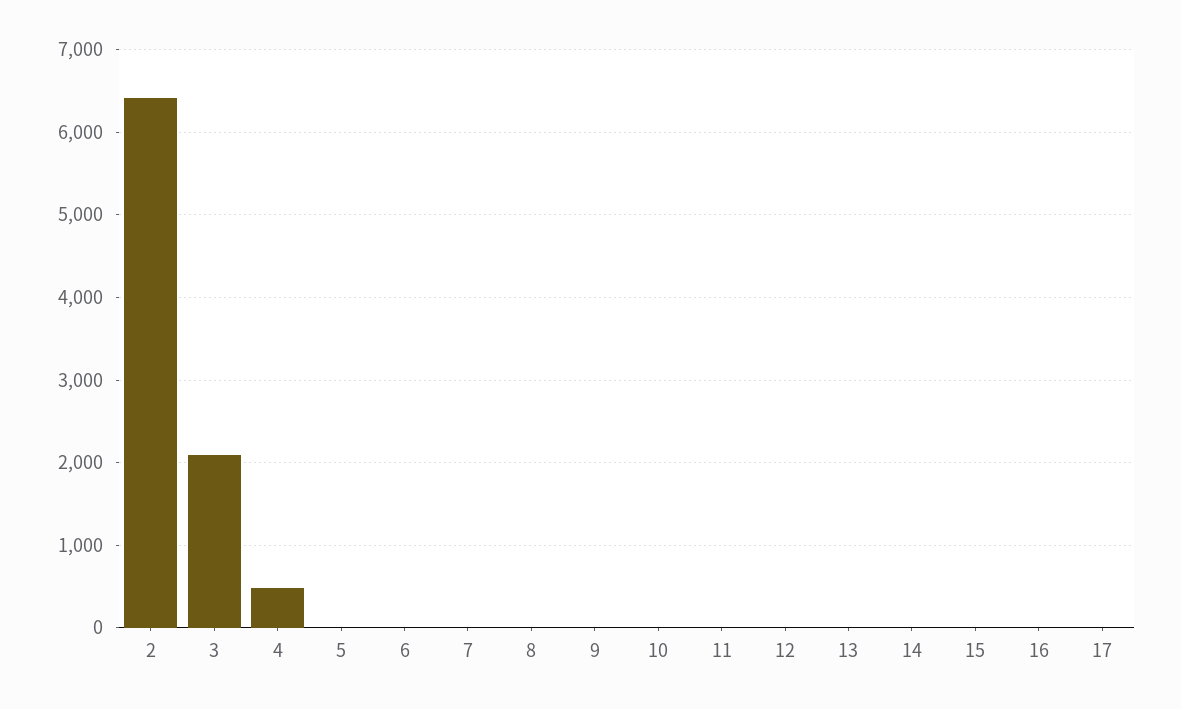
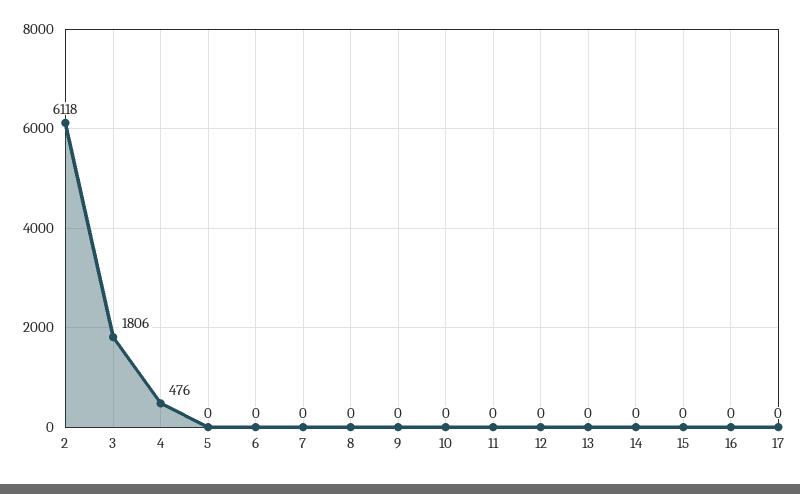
  {
-   "2": 6400,
+   "2": 6118,
-   "3": 2100,
+   "3": 1806,
    "4": 476,
    "5": 0,
    "6": 0,
    "7": 0,
    "8": 0,
    "9": 0,
    "10": 0,
    "11": 0,
    "12": 0,
    "13": 0,
    "14": 0,
    "15": 0,
    "16": 0,
    "17": 0
  }

